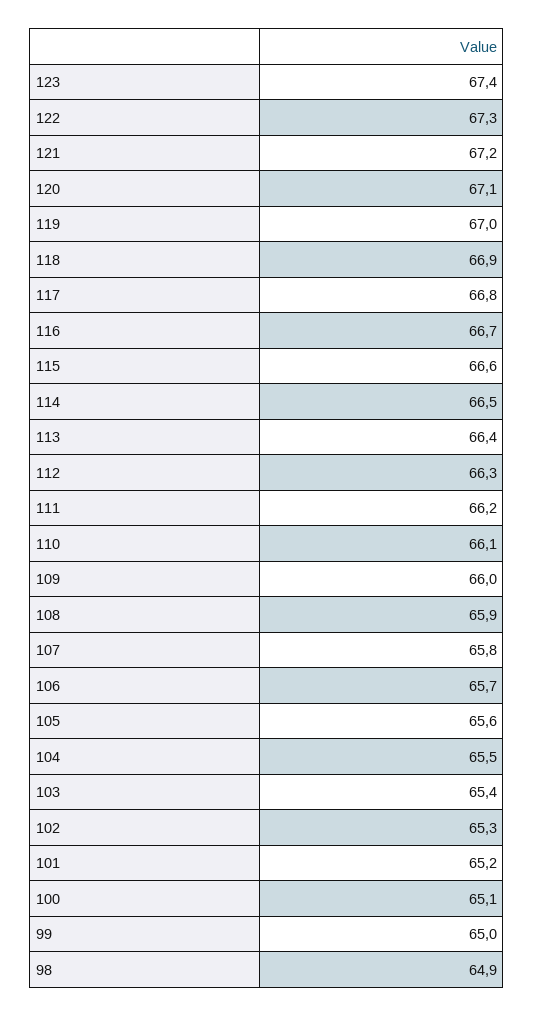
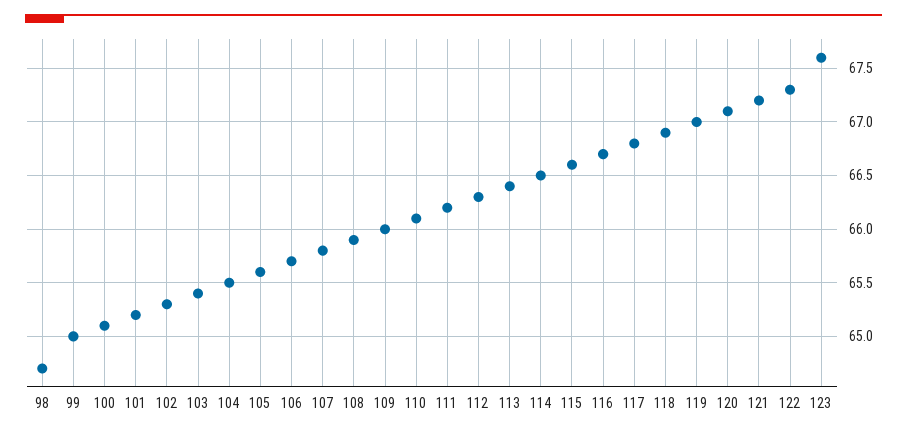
  {
-   "123": 67.4,
+   "123": 67.6,
    "122": 67.3,
    "121": 67.2,
    "120": 67.1,
    "119": 67,
    "118": 66.9,
    "117": 66.8,
    "116": 66.7,
    "115": 66.6,
    "114": 66.5,
    "113": 66.4,
    "112": 66.3,
    "111": 66.2,
    "110": 66.1,
    "109": 66,
    "108": 65.9,
    "107": 65.8,
    "106": 65.7,
    "105": 65.6,
    "104": 65.5,
    "103": 65.4,
    "102": 65.3,
    "101": 65.2,
    "100": 65.1,
    "99": 65,
-   "98": 64.9
+   "98": 64.7
  }

